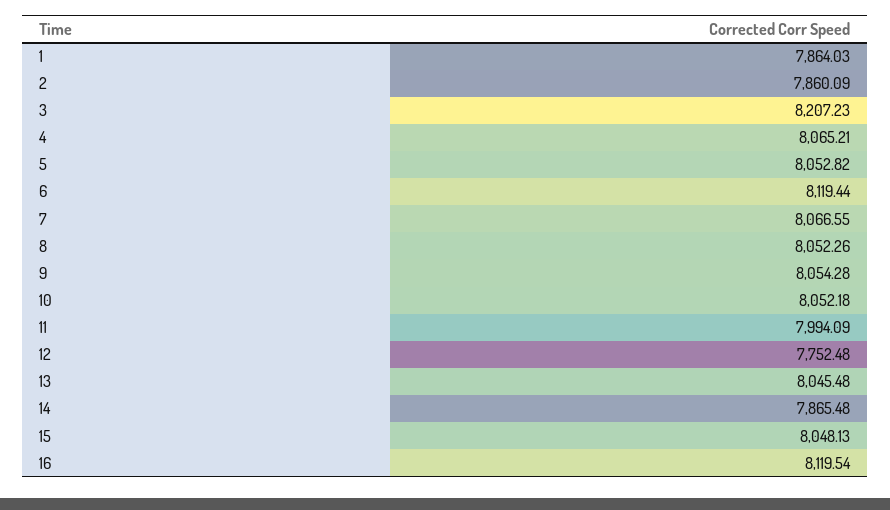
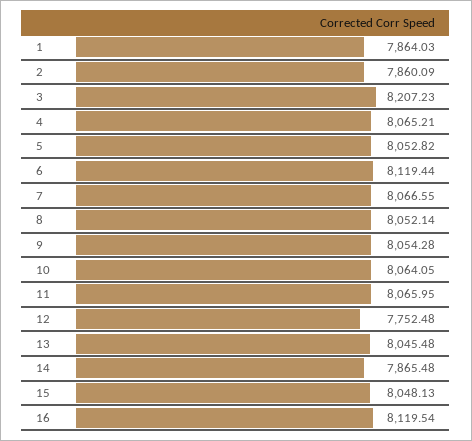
  {
    "1": 7864.03,
    "2": 7860.09,
    "3": 8207.23,
    "4": 8065.21,
    "5": 8052.82,
    "6": 8119.44,
    "7": 8066.55,
-   "8": 8052.26,
+   "8": 8052.14,
    "9": 8054.28,
-   "10": 8052.18,
+   "10": 8064.05,
-   "11": 7994.09,
+   "11": 8065.95,
    "12": 7752.48,
    "13": 8045.48,
    "14": 7865.48,
    "15": 8048.13,
    "16": 8119.54
  }

